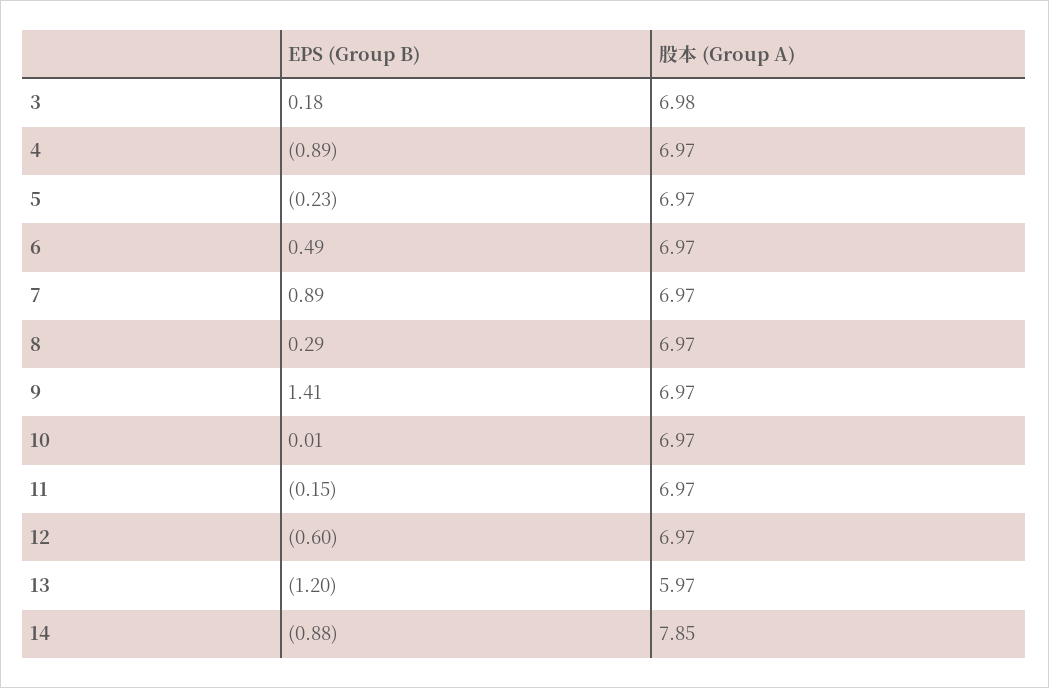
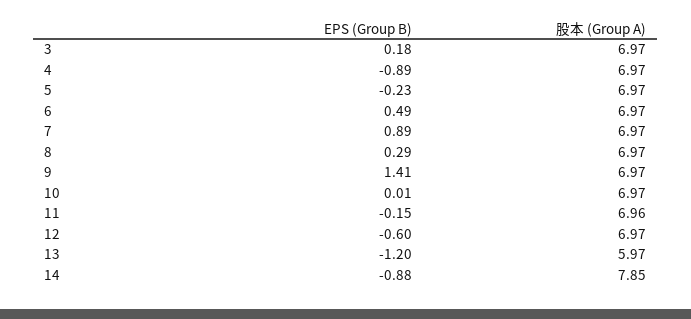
  {
    "EPS (Group B)": {
      "3": 0.18,
      "4": -0.89,
      "5": -0.23,
      "6": 0.49,
      "7": 0.89,
      "8": 0.29,
      "9": 1.41,
      "10": 0.01,
      "11": -0.15,
      "12": -0.6,
      "13": -1.2,
      "14": -0.88
    },
    "股本 (Group A)": {
-     "3": 6.98,
+     "3": 6.97,
      "4": 6.97,
      "5": 6.97,
      "6": 6.97,
      "7": 6.97,
      "8": 6.97,
      "9": 6.97,
      "10": 6.97,
-     "11": 6.97,
+     "11": 6.96,
      "12": 6.97,
      "13": 5.97,
      "14": 7.85
    }
  }

